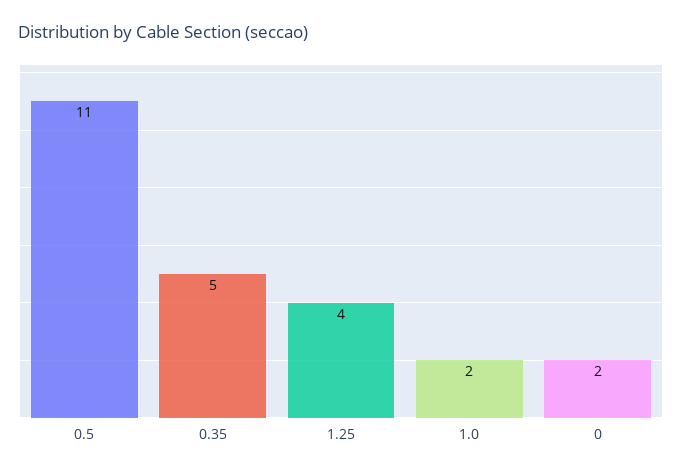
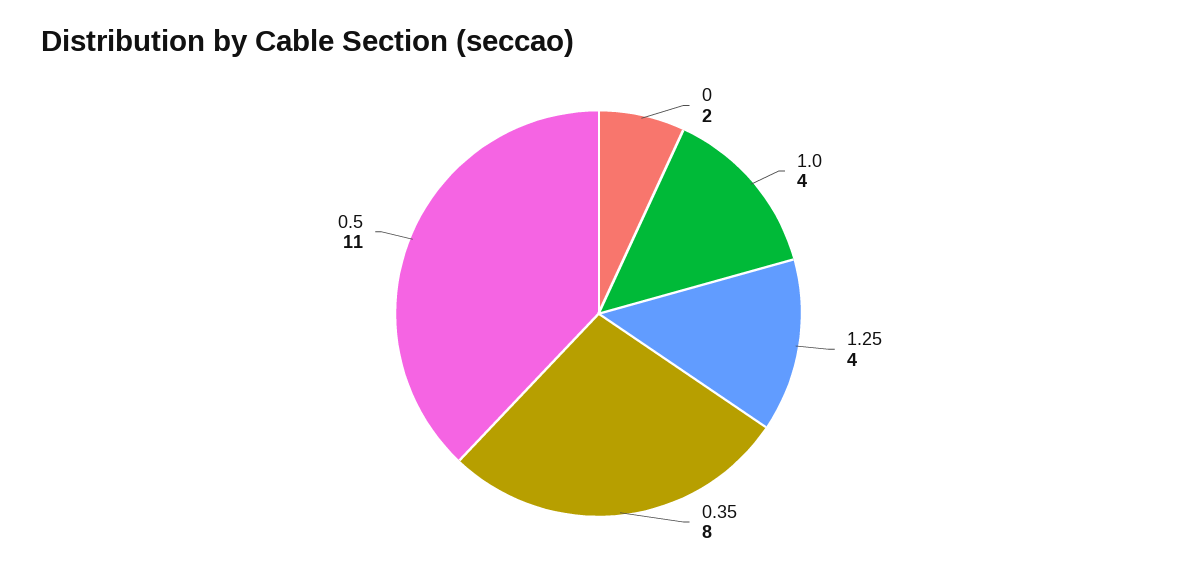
  {
    "0.5": 11,
-   "0.35": 5,
+   "0.35": 8,
    "1.25": 4,
-   "1.0": 2,
+   "1.0": 4,
    "0": 2
  }

